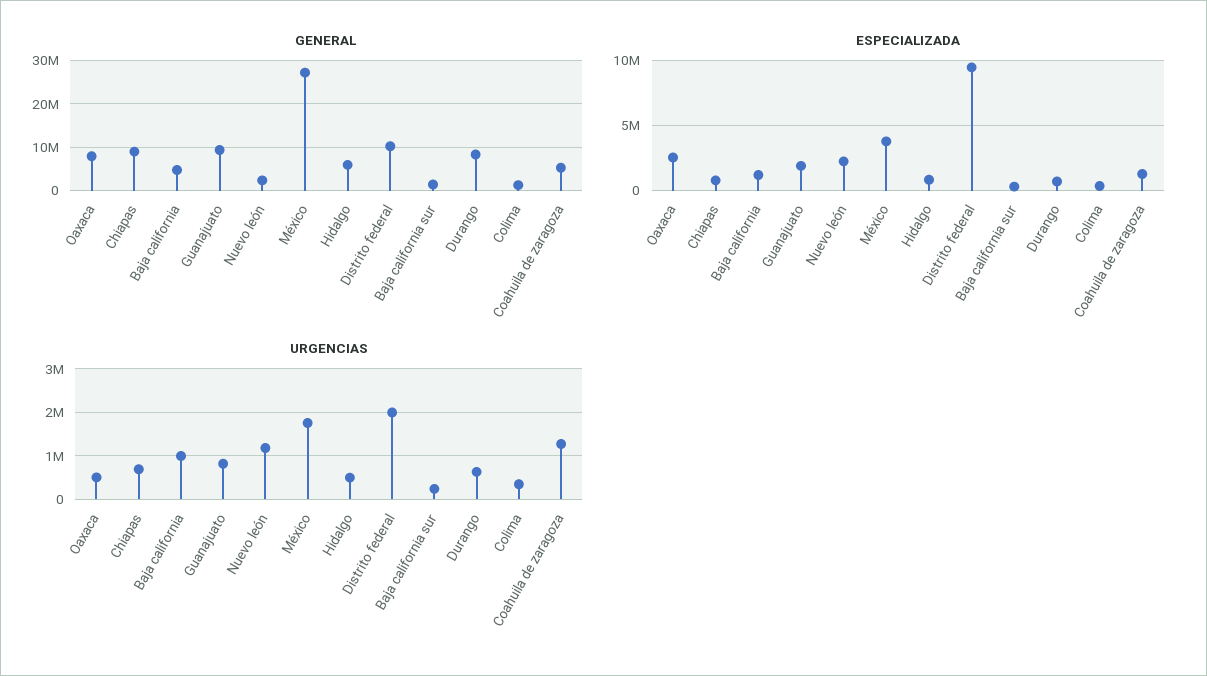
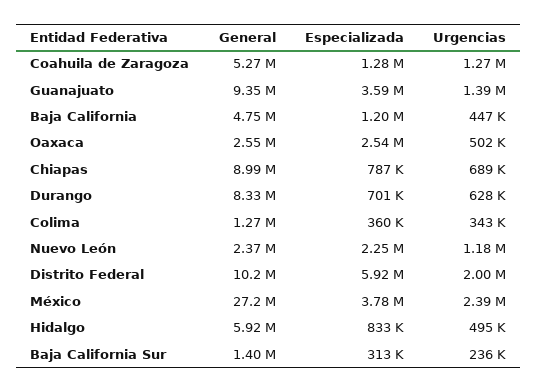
  {
    "GENERAL": {
-     "Oaxaca": 8000000,
+     "Oaxaca": 2550000,
      "Chiapas": 8990000,
      "Baja california": 4750000,
      "Guanajuato": 9350000,
      "Nuevo león": 2370000,
      "México": 27200000,
      "Hidalgo": 5920000,
      "Distrito federal": 10200000,
      "Baja california sur": 1400000,
      "Durango": 8330000,
      "Colima": 1270000,
      "Coahuila de zaragoza": 5270000
    },
    "ESPECIALIZADA": {
      "Oaxaca": 2540000,
      "Chiapas": 787000,
      "Baja california": 1200000,
-     "Guanajuato": 2000000,
+     "Guanajuato": 3590000,
      "Nuevo león": 2250000,
      "México": 3780000,
      "Hidalgo": 833000,
-     "Distrito federal": 9500000,
+     "Distrito federal": 5920000,
      "Baja california sur": 313000,
      "Durango": 701000,
      "Colima": 360000,
      "Coahuila de zaragoza": 1280000
    },
    "URGENCIAS": {
      "Oaxaca": 502000,
      "Chiapas": 689000,
-     "Baja california": 1000000,
+     "Baja california": 447000,
-     "Guanajuato": 800000,
+     "Guanajuato": 1390000,
      "Nuevo león": 1180000,
-     "México": 1800000,
+     "México": 2390000,
      "Hidalgo": 495000,
      "Distrito federal": 2000000,
      "Baja california sur": 236000,
      "Durango": 628000,
      "Colima": 343000,
      "Coahuila de zaragoza": 1270000
    }
  }

